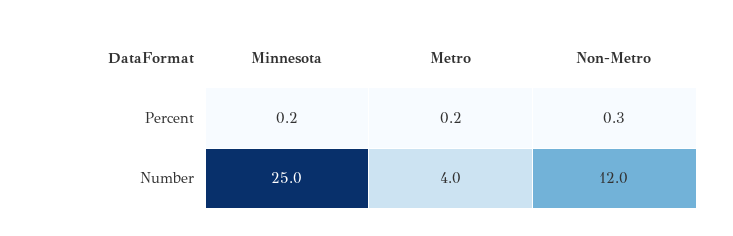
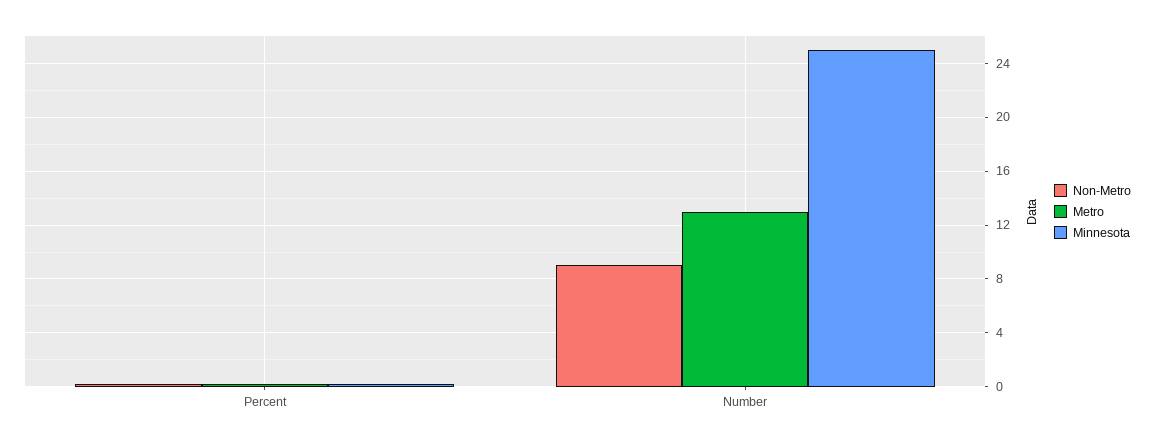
  {
    "Minnesota": {
      "Percent": 0.2,
      "Number": 25
    },
    "Metro": {
      "Percent": 0.2,
-     "Number": 4
+     "Number": 13
    },
    "Non-Metro": {
      "Percent": 0.3,
-     "Number": 12
+     "Number": 9
    }
  }

